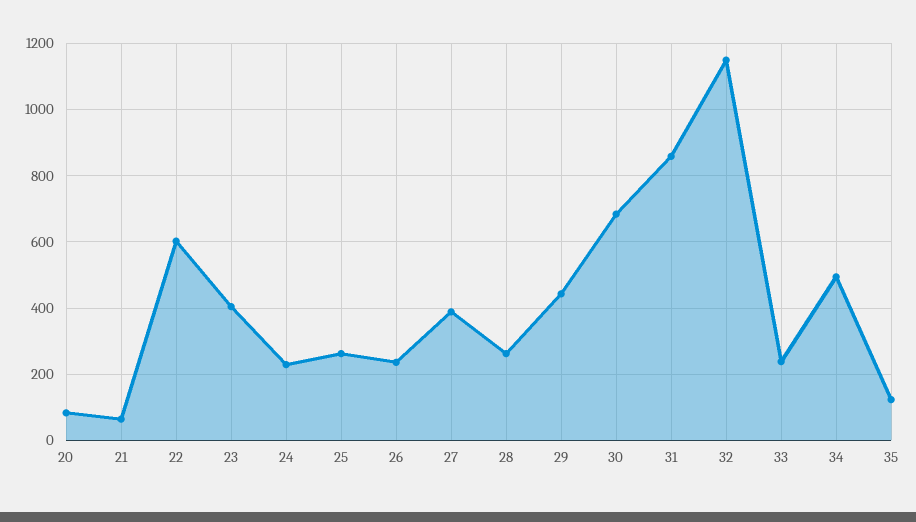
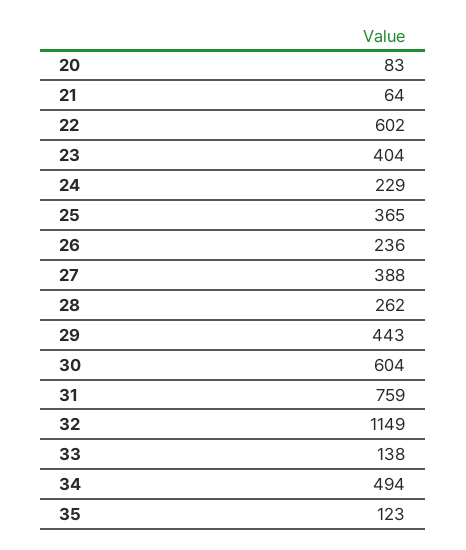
  {
    "20": 83,
    "21": 64,
    "22": 602,
    "23": 404,
    "24": 229,
-   "25": 260,
+   "25": 365,
    "26": 236,
    "27": 388,
    "28": 262,
    "29": 443,
-   "30": 680,
+   "30": 604,
-   "31": 860,
+   "31": 759,
    "32": 1149,
-   "33": 240,
+   "33": 138,
    "34": 494,
    "35": 123
  }

